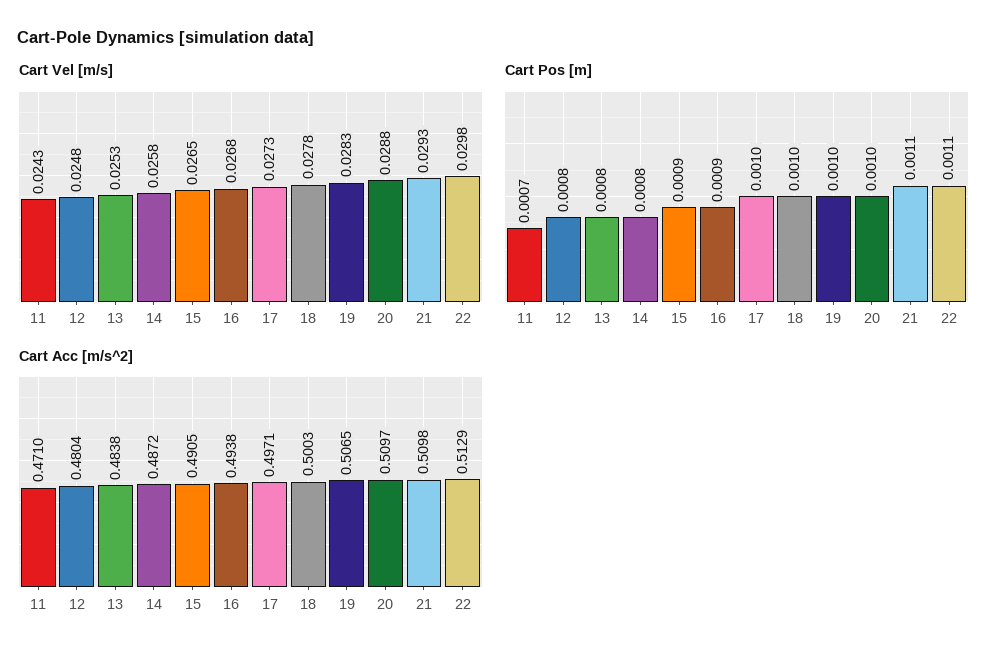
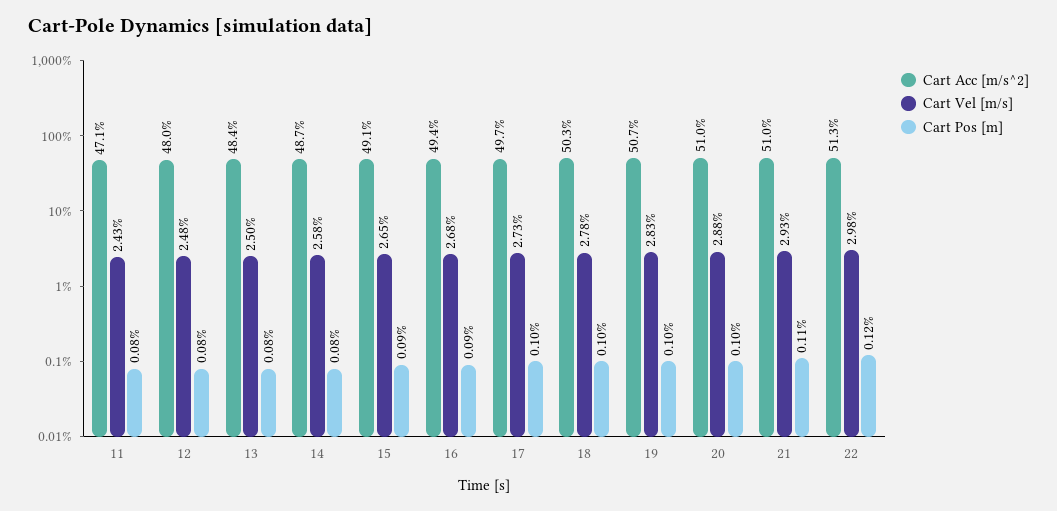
  {
    "Cart Vel [m/s]": {
      "11": 0.0243,
      "12": 0.0248,
-     "13": 0.0253,
+     "13": 0.025,
      "14": 0.0258,
      "15": 0.0265,
      "16": 0.0268,
      "17": 0.0273,
      "18": 0.0278,
      "19": 0.0283,
      "20": 0.0288,
      "21": 0.0293,
      "22": 0.0298
    },
    "Cart Pos [m]": {
-     "11": 0.0007,
+     "11": 0.0008,
      "12": 0.0008,
      "13": 0.0008,
      "14": 0.0008,
      "15": 0.0009,
      "16": 0.0009,
      "17": 0.001,
      "18": 0.001,
      "19": 0.001,
      "20": 0.001,
      "21": 0.0011,
-     "22": 0.0011
+     "22": 0.0012
    },
    "Cart Acc [m/s^2]": {
      "11": 0.471,
      "12": 0.4804,
      "13": 0.4838,
      "14": 0.4872,
      "15": 0.4905,
      "16": 0.4938,
      "17": 0.4971,
-     "18": 0.5003,
+     "18": 0.503,
      "19": 0.5065,
      "20": 0.5097,
      "21": 0.5098,
      "22": 0.5129
    }
  }

